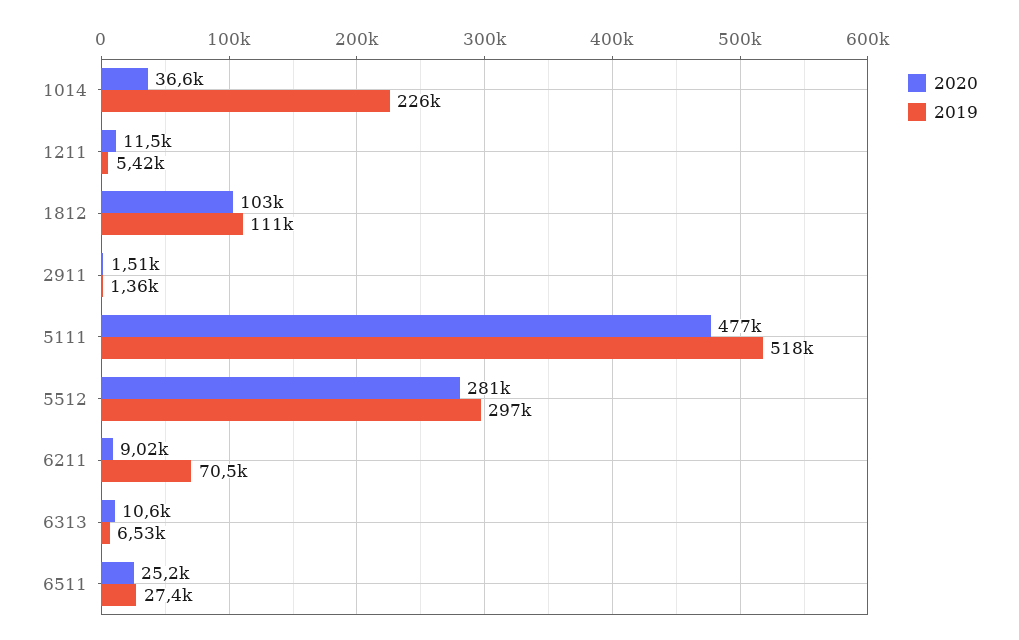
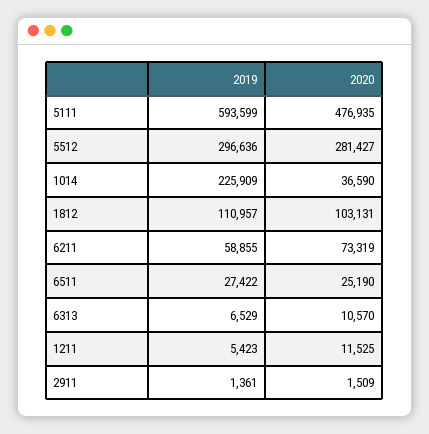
  {
    "2020": {
      "1014": 36590,
      "1211": 11525,
      "1812": 103131,
      "2911": 1509,
      "5111": 476935,
      "5512": 281427,
-     "6211": 9020,
+     "6211": 73319,
      "6313": 10570,
      "6511": 25190
    },
    "2019": {
      "1014": 225909,
      "1211": 5423,
      "1812": 110957,
      "2911": 1361,
-     "5111": 518000,
+     "5111": 593599,
      "5512": 296636,
-     "6211": 70500,
+     "6211": 58855,
      "6313": 6529,
      "6511": 27422
    }
  }

